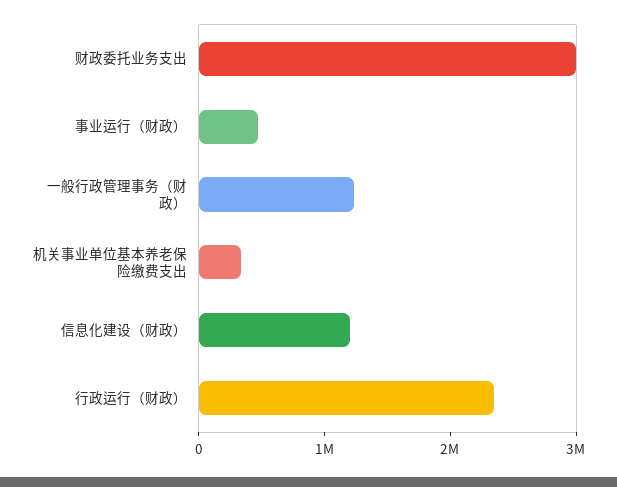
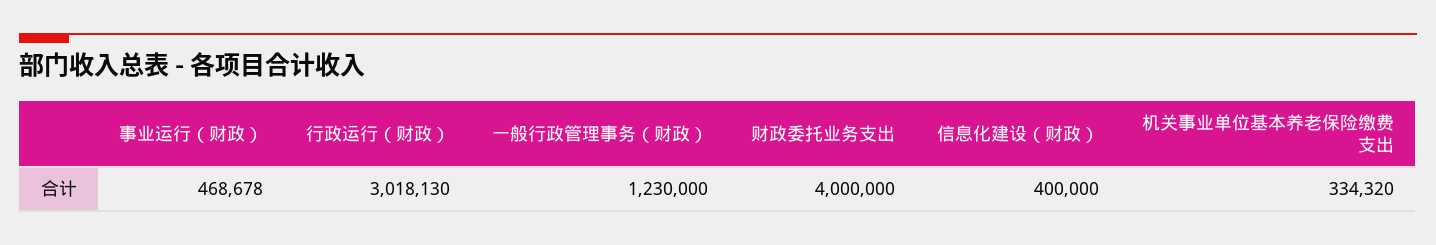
  {
-   "财政委托业务支出": 3000000,
+   "财政委托业务支出": 4000000,
    "事业运行（财政）": 468678,
    "一般行政管理事务（财政）": 1230000,
    "机关事业单位基本养老保险缴费支出": 334320,
-   "信息化建设（财政）": 1200000,
+   "信息化建设（财政）": 400000,
-   "行政运行（财政）": 2400000
+   "行政运行（财政）": 3018130
  }

